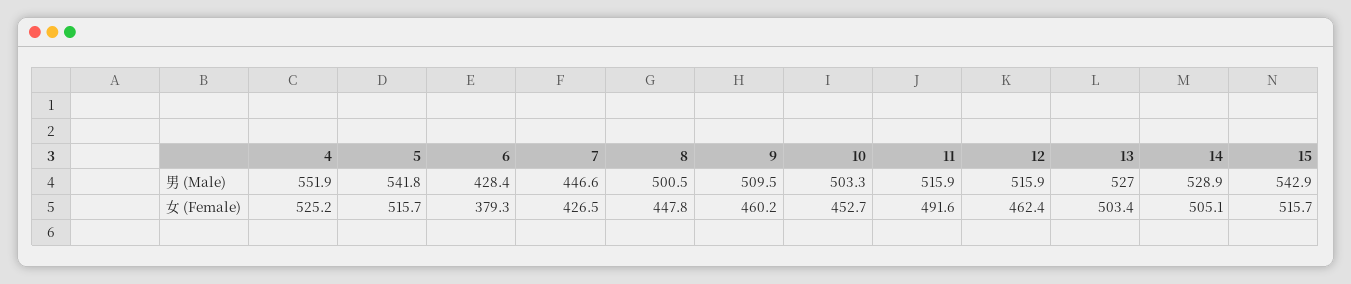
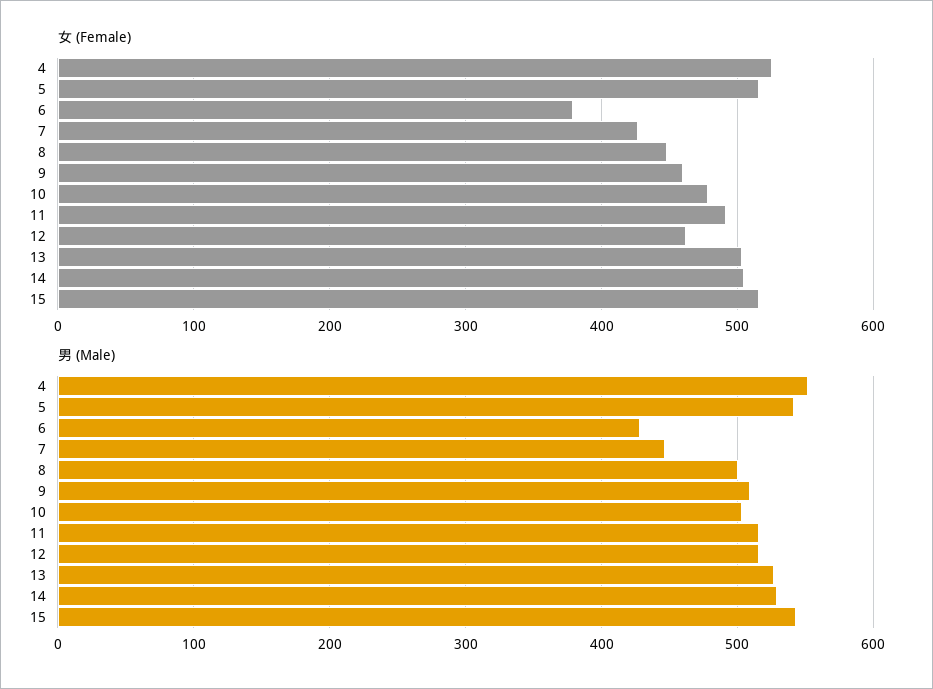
  {
    "男 (Male)": {
      "4": 551.9,
      "5": 541.8,
      "6": 428.4,
      "7": 446.6,
      "8": 500.5,
      "9": 509.5,
      "10": 503.3,
      "11": 515.9,
      "12": 515.9,
      "13": 527,
      "14": 528.9,
      "15": 542.9
    },
    "女 (Female)": {
      "4": 525.2,
      "5": 515.7,
      "6": 379.3,
      "7": 426.5,
      "8": 447.8,
      "9": 460.2,
-     "10": 452.7,
+     "10": 480,
      "11": 491.6,
      "12": 462.4,
      "13": 503.4,
      "14": 505.1,
      "15": 515.7
    }
  }

